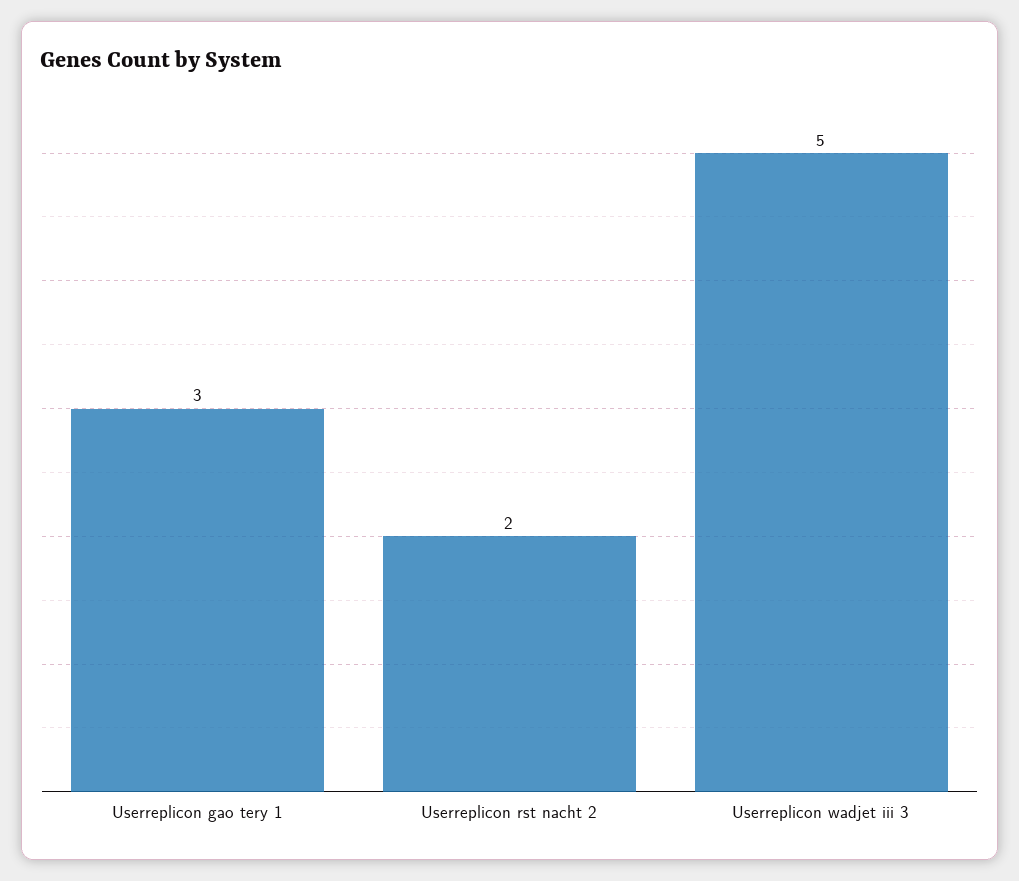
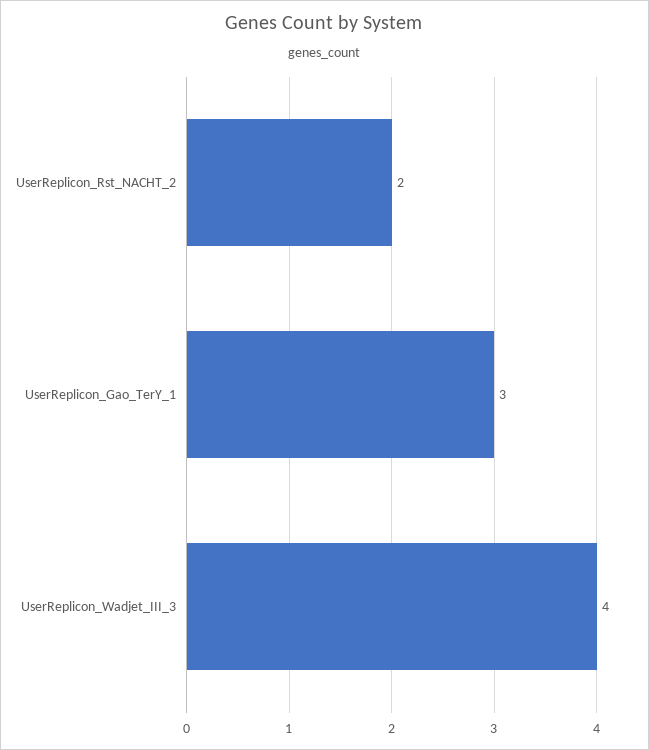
  {
    "Userreplicon gao tery 1": 3,
    "Userreplicon rst nacht 2": 2,
-   "Userreplicon wadjet iii 3": 5
+   "Userreplicon wadjet iii 3": 4
  }

